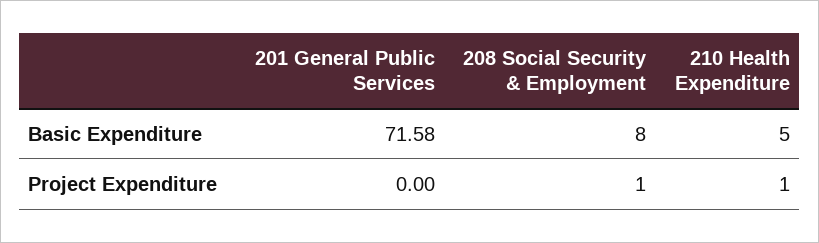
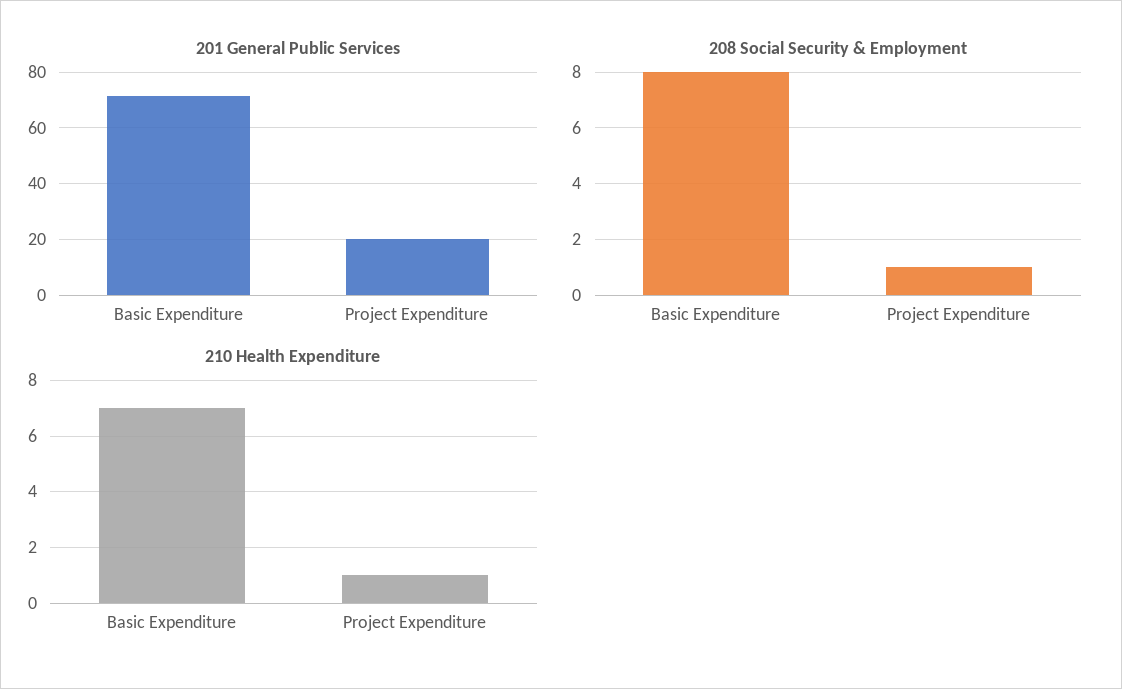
  {
    "201 General Public Services": {
      "Basic Expenditure": 71.58,
-     "Project Expenditure": 0
+     "Project Expenditure": 20
    },
    "208 Social Security & Employment": {
      "Basic Expenditure": 8,
      "Project Expenditure": 1
    },
    "210 Health Expenditure": {
-     "Basic Expenditure": 5,
+     "Basic Expenditure": 7,
      "Project Expenditure": 1
    }
  }

